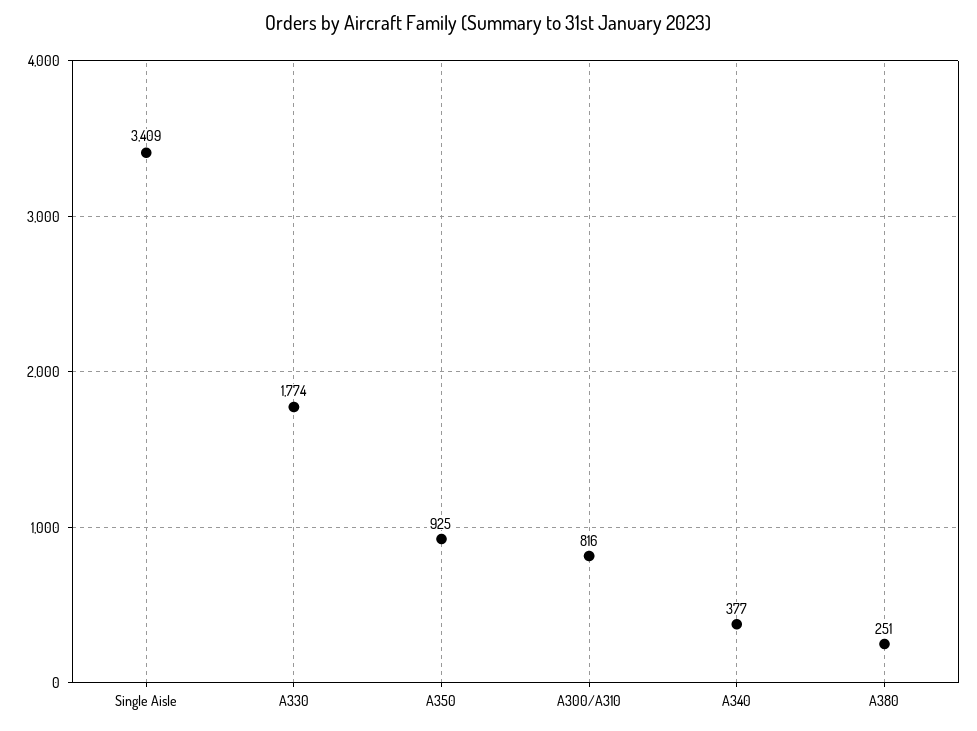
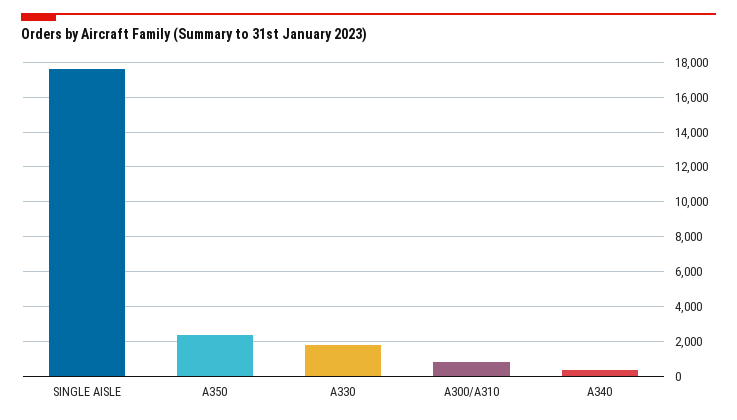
  {
-   "Single Aisle": 3409,
+   "Single Aisle": 17500,
    "A330": 1774,
-   "A350": 925,
+   "A350": 2500,
    "A300/A310": 816,
-   "A340": 377,
+   "A340": 377
-   "A380": 251
  }

